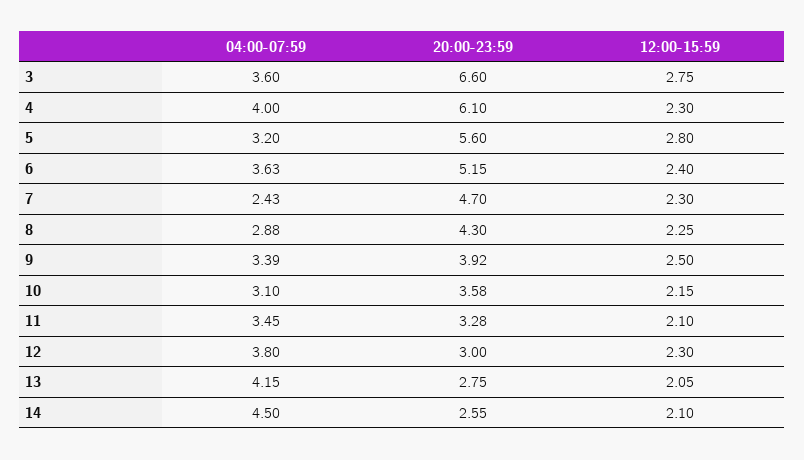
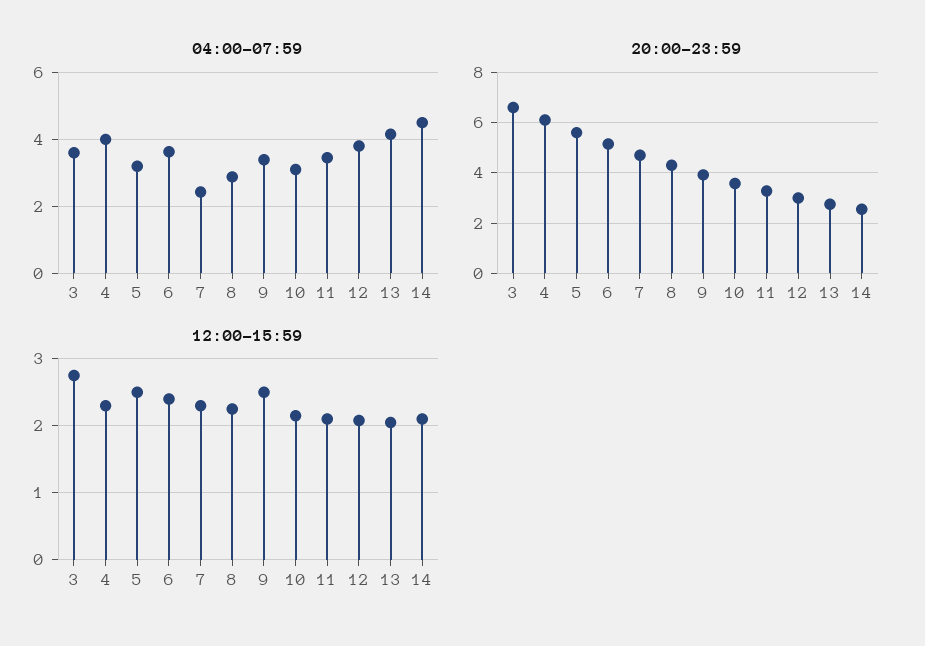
  {
    "04:00-07:59": {
      "3": 3.6,
      "4": 4,
      "5": 3.2,
      "6": 3.63,
      "7": 2.43,
      "8": 2.88,
      "9": 3.39,
      "10": 3.1,
      "11": 3.45,
      "12": 3.8,
      "13": 4.15,
      "14": 4.5
    },
    "20:00-23:59": {
      "3": 6.6,
      "4": 6.1,
      "5": 5.6,
      "6": 5.15,
      "7": 4.7,
      "8": 4.3,
      "9": 3.92,
      "10": 3.58,
      "11": 3.28,
      "12": 3,
      "13": 2.75,
      "14": 2.55
    },
    "12:00-15:59": {
      "3": 2.75,
      "4": 2.3,
-     "5": 2.8,
+     "5": 2.5,
      "6": 2.4,
      "7": 2.3,
      "8": 2.25,
      "9": 2.5,
      "10": 2.15,
      "11": 2.1,
-     "12": 2.3,
+     "12": 2.1,
      "13": 2.05,
      "14": 2.1
    }
  }

